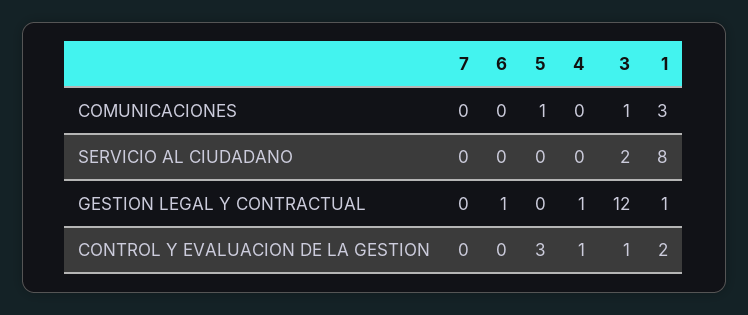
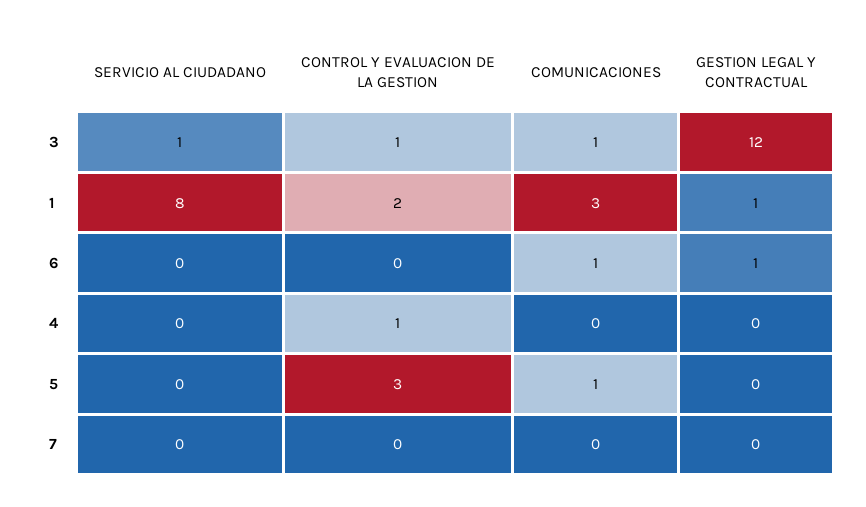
  {
    "7": {
      "COMUNICACIONES": 0,
      "SERVICIO AL CIUDADANO": 0,
      "GESTION LEGAL Y CONTRACTUAL": 0,
      "CONTROL Y EVALUACION DE LA GESTION": 0
    },
    "6": {
-     "COMUNICACIONES": 0,
+     "COMUNICACIONES": 1,
      "SERVICIO AL CIUDADANO": 0,
      "GESTION LEGAL Y CONTRACTUAL": 1,
      "CONTROL Y EVALUACION DE LA GESTION": 0
    },
    "5": {
      "COMUNICACIONES": 1,
      "SERVICIO AL CIUDADANO": 0,
      "GESTION LEGAL Y CONTRACTUAL": 0,
      "CONTROL Y EVALUACION DE LA GESTION": 3
    },
    "4": {
      "COMUNICACIONES": 0,
      "SERVICIO AL CIUDADANO": 0,
-     "GESTION LEGAL Y CONTRACTUAL": 1,
+     "GESTION LEGAL Y CONTRACTUAL": 0,
      "CONTROL Y EVALUACION DE LA GESTION": 1
    },
    "3": {
      "COMUNICACIONES": 1,
-     "SERVICIO AL CIUDADANO": 2,
+     "SERVICIO AL CIUDADANO": 1,
      "GESTION LEGAL Y CONTRACTUAL": 12,
      "CONTROL Y EVALUACION DE LA GESTION": 1
    },
    "1": {
      "COMUNICACIONES": 3,
      "SERVICIO AL CIUDADANO": 8,
      "GESTION LEGAL Y CONTRACTUAL": 1,
      "CONTROL Y EVALUACION DE LA GESTION": 2
    }
  }

